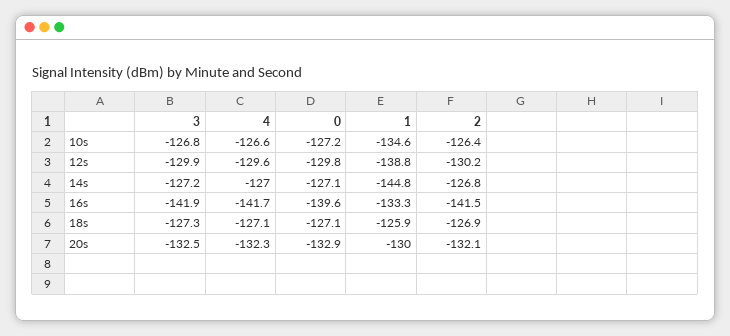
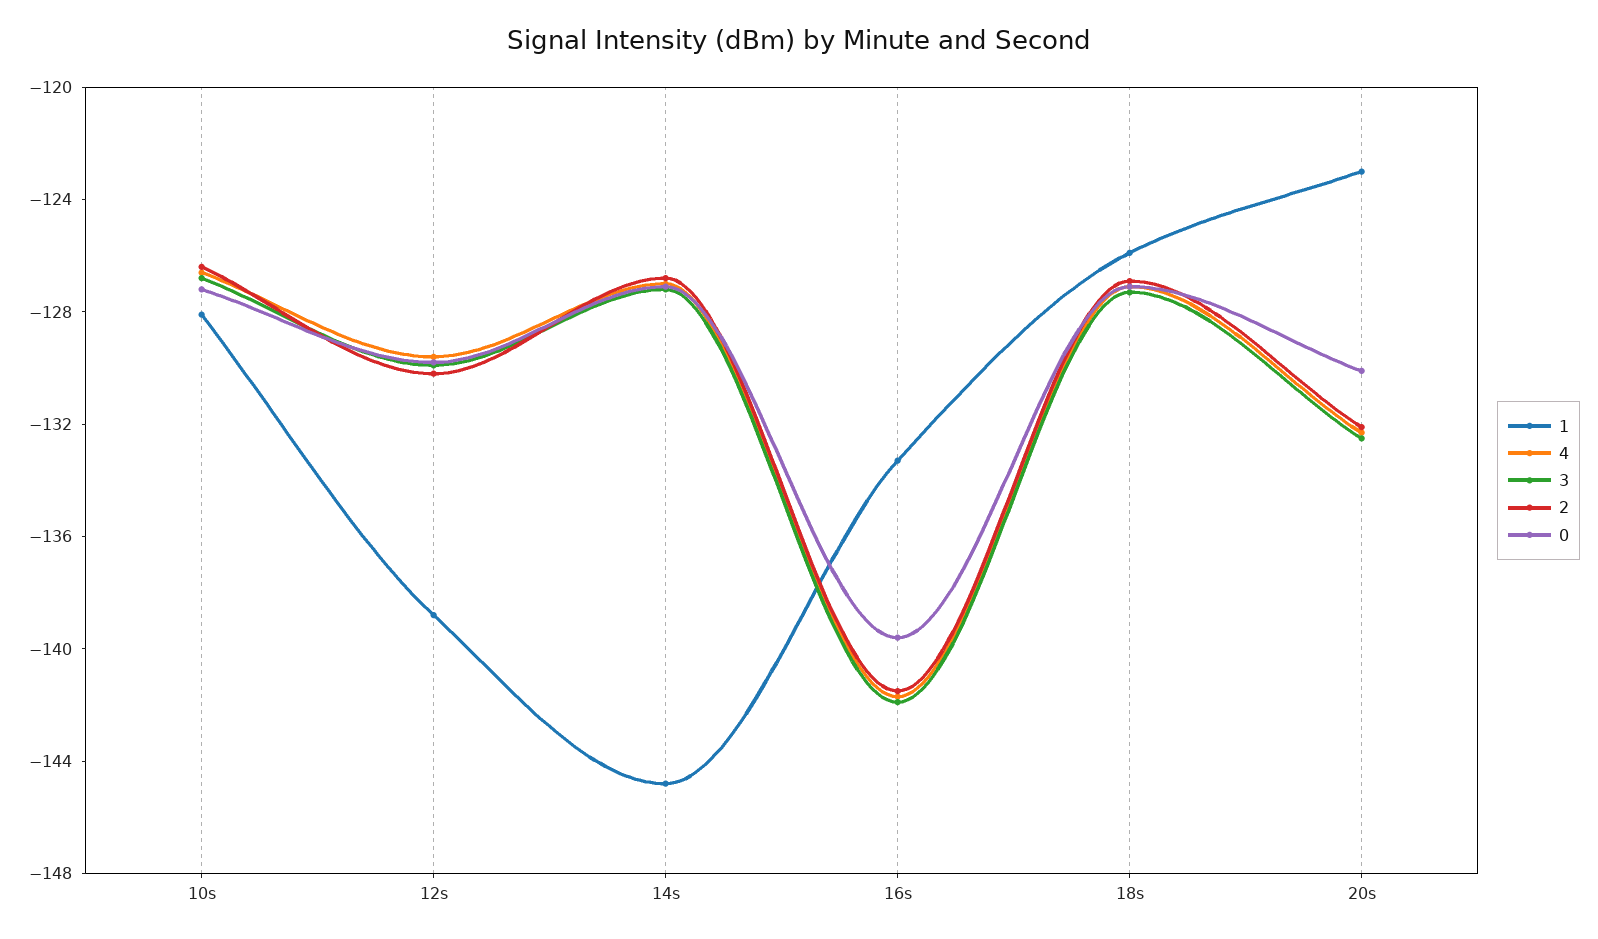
  {
    "3": {
      "10s": -126.8,
      "12s": -129.9,
      "14s": -127.2,
      "16s": -141.9,
      "18s": -127.3,
      "20s": -132.5
    },
    "4": {
      "10s": -126.6,
      "12s": -129.6,
      "14s": -127,
      "16s": -141.7,
      "18s": -127.1,
      "20s": -132.3
    },
    "0": {
      "10s": -127.2,
      "12s": -129.8,
      "14s": -127.1,
      "16s": -139.6,
      "18s": -127.1,
-     "20s": -132.9
+     "20s": -130
    },
    "1": {
-     "10s": -134.6,
+     "10s": -128,
      "12s": -138.8,
      "14s": -144.8,
      "16s": -133.3,
      "18s": -125.9,
-     "20s": -130
+     "20s": -123
    },
    "2": {
      "10s": -126.4,
      "12s": -130.2,
      "14s": -126.8,
      "16s": -141.5,
      "18s": -126.9,
      "20s": -132.1
    }
  }

